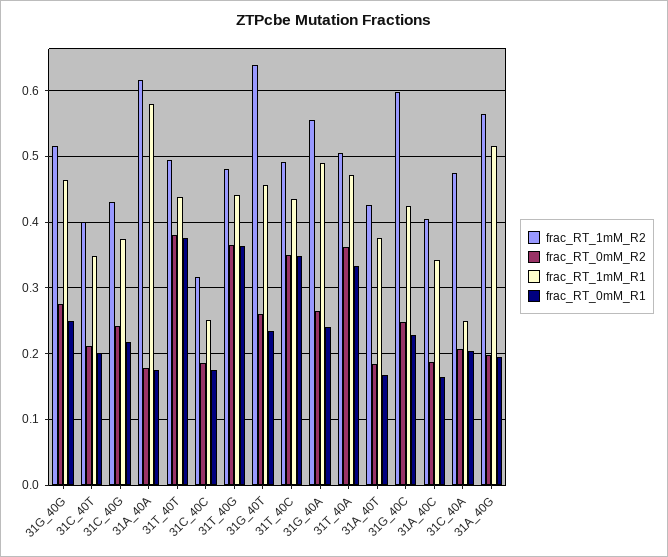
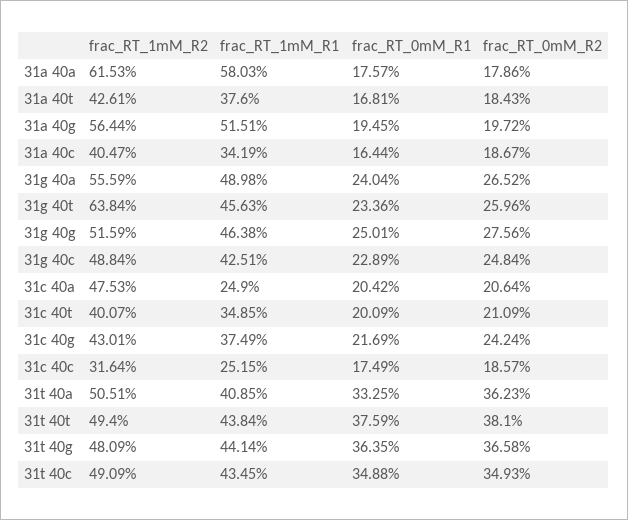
  {
    "frac_RT_1mM_R2": {
      "31G_40G": 0.5159,
      "31C_40T": 0.4007,
      "31C_40G": 0.4301,
      "31A_40A": 0.6153,
      "31T_40T": 0.494,
      "31C_40C": 0.3164,
      "31T_40G": 0.4809,
      "31G_40T": 0.6384,
      "31T_40C": 0.4909,
      "31G_40A": 0.5559,
      "31T_40A": 0.5051,
      "31A_40T": 0.4261,
-     "31G_40C": 0.6,
+     "31G_40C": 0.4884,
      "31A_40C": 0.4047,
      "31C_40A": 0.4753,
      "31A_40G": 0.5644
    },
    "frac_RT_0mM_R2": {
      "31G_40G": 0.2756,
      "31C_40T": 0.2109,
      "31C_40G": 0.2424,
      "31A_40A": 0.1786,
      "31T_40T": 0.381,
      "31C_40C": 0.1857,
      "31T_40G": 0.3658,
      "31G_40T": 0.2596,
      "31T_40C": 0.3493,
      "31G_40A": 0.2652,
      "31T_40A": 0.3623,
      "31A_40T": 0.1843,
      "31G_40C": 0.2484,
      "31A_40C": 0.1867,
      "31C_40A": 0.2064,
      "31A_40G": 0.1972
    },
    "frac_RT_1mM_R1": {
      "31G_40G": 0.4638,
      "31C_40T": 0.3485,
      "31C_40G": 0.3749,
      "31A_40A": 0.5803,
      "31T_40T": 0.4384,
      "31C_40C": 0.2515,
      "31T_40G": 0.4414,
      "31G_40T": 0.4563,
      "31T_40C": 0.4345,
      "31G_40A": 0.4898,
-     "31T_40A": 0.47,
+     "31T_40A": 0.4085,
      "31A_40T": 0.376,
      "31G_40C": 0.4251,
      "31A_40C": 0.3419,
      "31C_40A": 0.249,
      "31A_40G": 0.5151
    },
    "frac_RT_0mM_R1": {
      "31G_40G": 0.2501,
      "31C_40T": 0.2009,
      "31C_40G": 0.2169,
      "31A_40A": 0.1757,
      "31T_40T": 0.3759,
      "31C_40C": 0.1749,
      "31T_40G": 0.3635,
      "31G_40T": 0.2336,
      "31T_40C": 0.3488,
      "31G_40A": 0.2404,
      "31T_40A": 0.3325,
      "31A_40T": 0.1681,
      "31G_40C": 0.2289,
      "31A_40C": 0.1644,
      "31C_40A": 0.2042,
      "31A_40G": 0.1945
    }
  }

